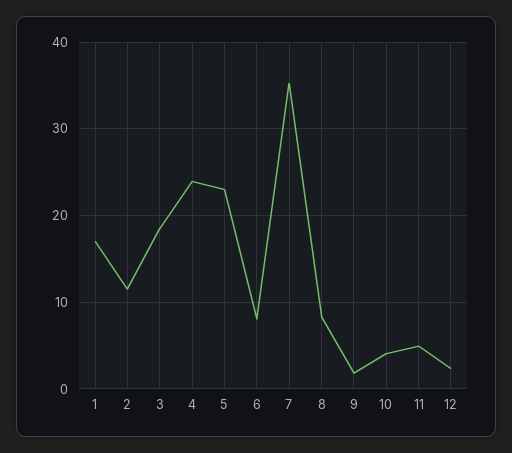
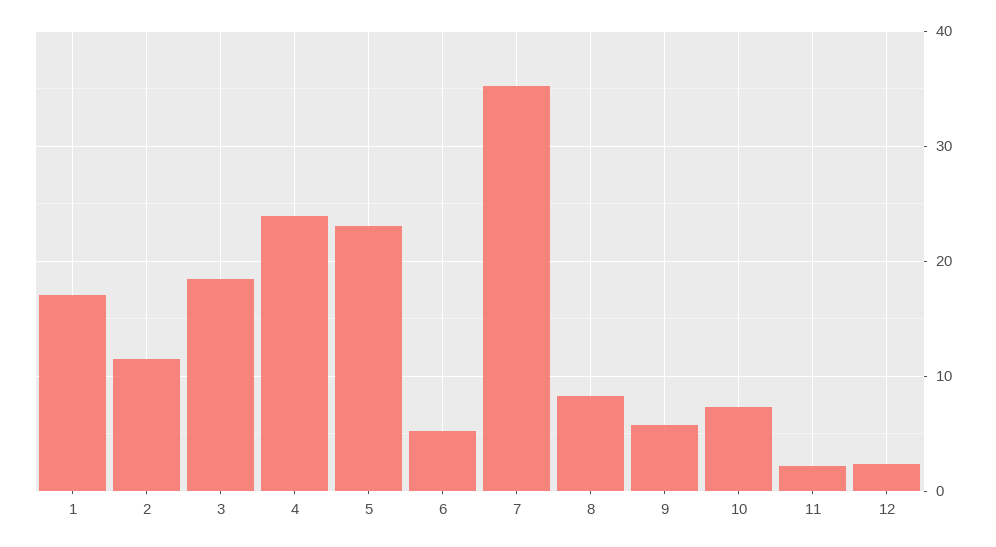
  {
    "1": 17,
    "2": 12,
    "3": 18,
    "4": 24,
    "5": 23,
-   "6": 8,
+   "6": 5,
    "7": 35,
    "8": 8,
-   "9": 2,
+   "9": 6,
-   "10": 4,
+   "10": 7,
-   "11": 5,
+   "11": 2,
    "12": 2
  }

